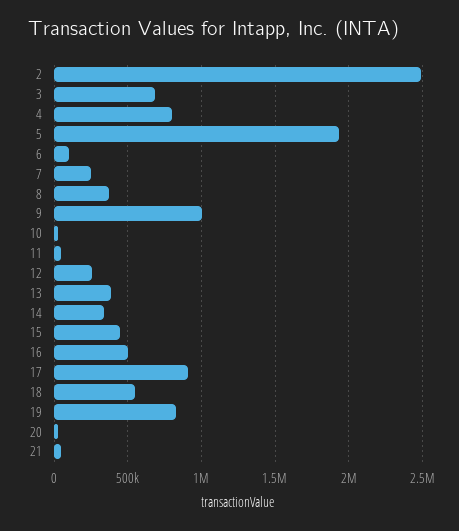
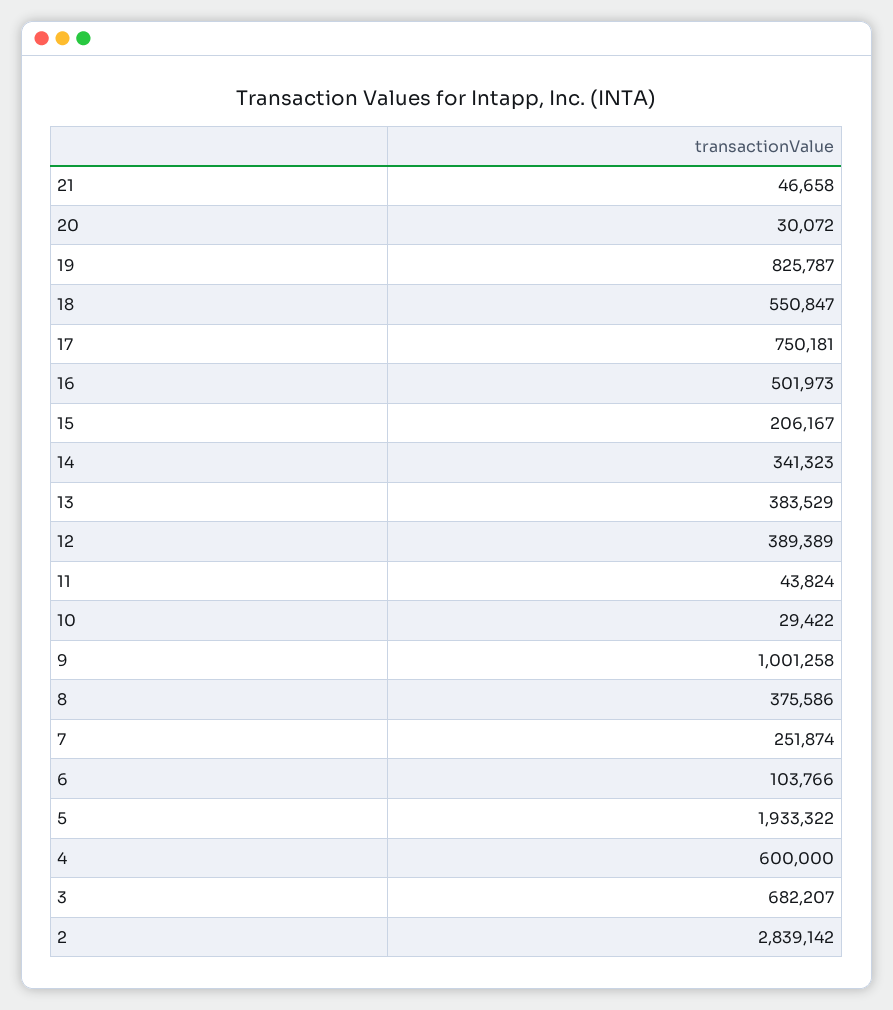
  {
-   "2": 2500000,
+   "2": 2839142,
    "3": 682207,
-   "4": 800000,
+   "4": 600000,
    "5": 1933322,
    "6": 103766,
    "7": 251874,
    "8": 375586,
    "9": 1001258,
    "10": 29422,
    "11": 43824,
-   "12": 250000,
+   "12": 389389,
    "13": 383529,
    "14": 341323,
-   "15": 450000,
+   "15": 206167,
    "16": 501973,
-   "17": 900000,
+   "17": 750181,
    "18": 550847,
    "19": 825787,
    "20": 30072,
    "21": 46658
  }

